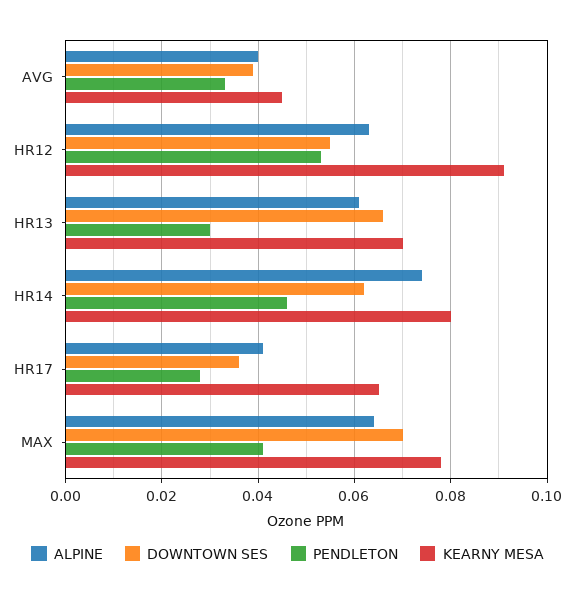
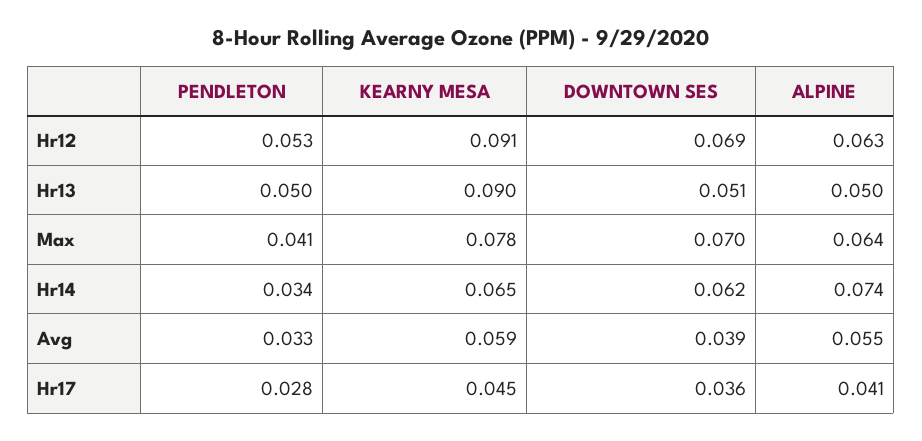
  {
    "ALPINE": {
-     "AVG": 0.04,
+     "AVG": 0.055,
      "HR12": 0.063,
-     "HR13": 0.06,
+     "HR13": 0.05,
      "HR14": 0.074,
      "HR17": 0.041,
      "MAX": 0.064
    },
    "DOWNTOWN SES": {
      "AVG": 0.039,
-     "HR12": 0.055,
+     "HR12": 0.069,
-     "HR13": 0.065,
+     "HR13": 0.051,
      "HR14": 0.062,
      "HR17": 0.036,
      "MAX": 0.07
    },
    "PENDLETON": {
      "AVG": 0.033,
      "HR12": 0.053,
-     "HR13": 0.03,
+     "HR13": 0.05,
-     "HR14": 0.045,
+     "HR14": 0.034,
      "HR17": 0.028,
      "MAX": 0.041
    },
    "KEARNY MESA": {
-     "AVG": 0.045,
+     "AVG": 0.059,
      "HR12": 0.091,
-     "HR13": 0.07,
+     "HR13": 0.09,
-     "HR14": 0.08,
+     "HR14": 0.065,
-     "HR17": 0.065,
+     "HR17": 0.045,
      "MAX": 0.078
    }
  }

